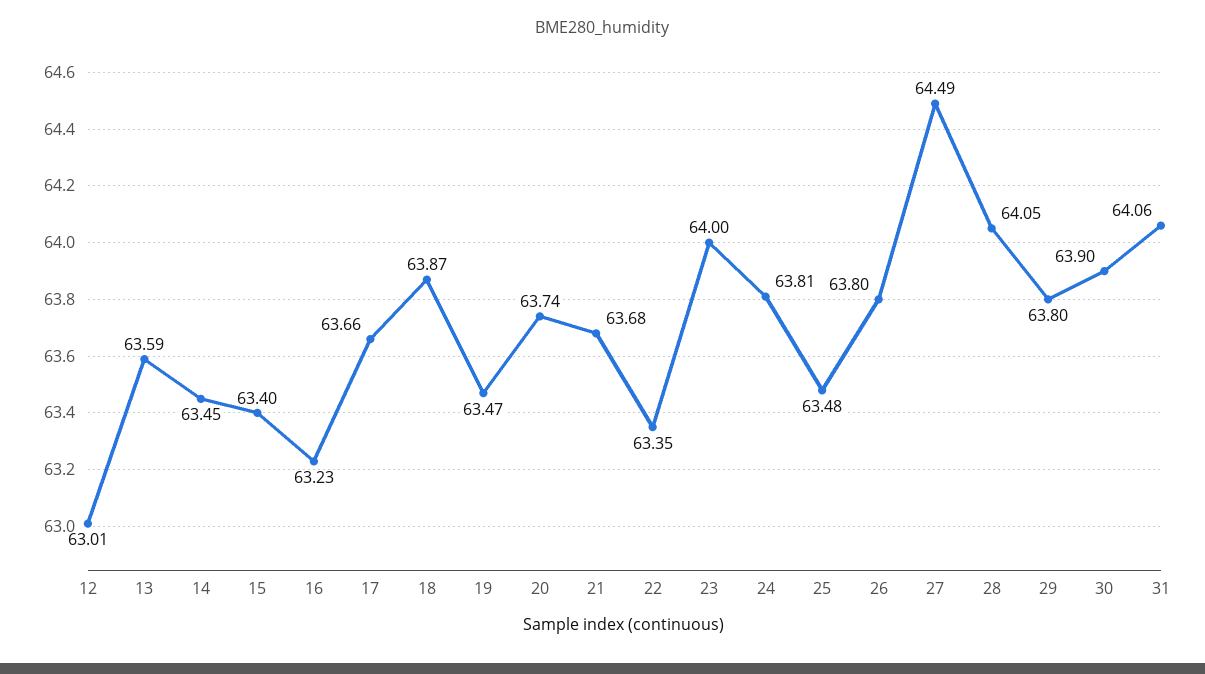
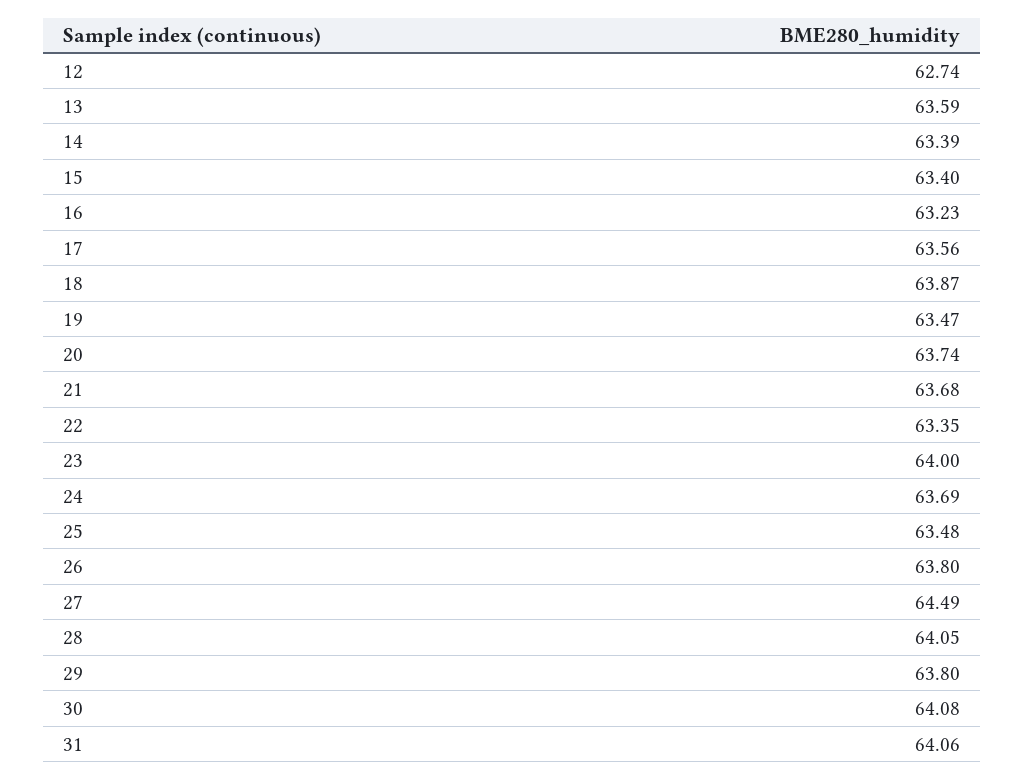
  {
-   "12": 63.01,
+   "12": 62.74,
    "13": 63.59,
-   "14": 63.45,
+   "14": 63.39,
    "15": 63.4,
    "16": 63.23,
-   "17": 63.66,
+   "17": 63.56,
    "18": 63.87,
    "19": 63.47,
    "20": 63.74,
    "21": 63.68,
    "22": 63.35,
    "23": 64,
-   "24": 63.81,
+   "24": 63.69,
    "25": 63.48,
    "26": 63.8,
    "27": 64.49,
    "28": 64.05,
    "29": 63.8,
-   "30": 63.9,
+   "30": 64.08,
    "31": 64.06
  }

